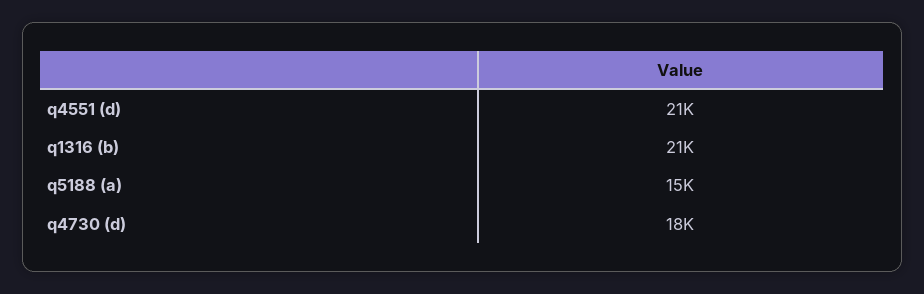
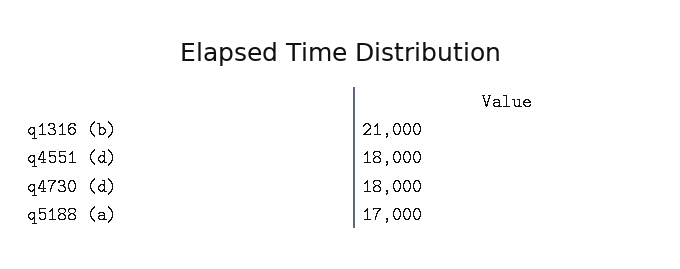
  {
-   "q4551 (d)": 21000,
+   "q4551 (d)": 18000,
    "q1316 (b)": 21000,
-   "q5188 (a)": 15000,
+   "q5188 (a)": 17000,
    "q4730 (d)": 18000
  }

